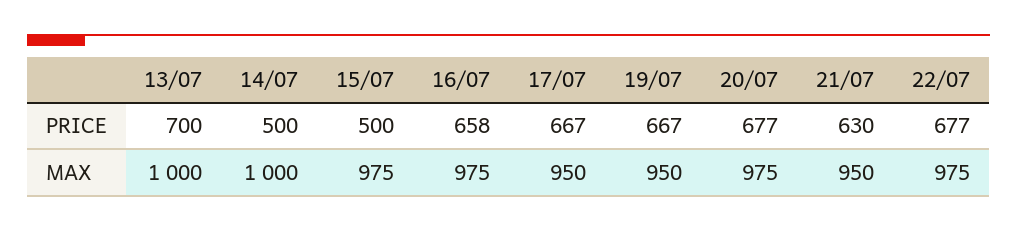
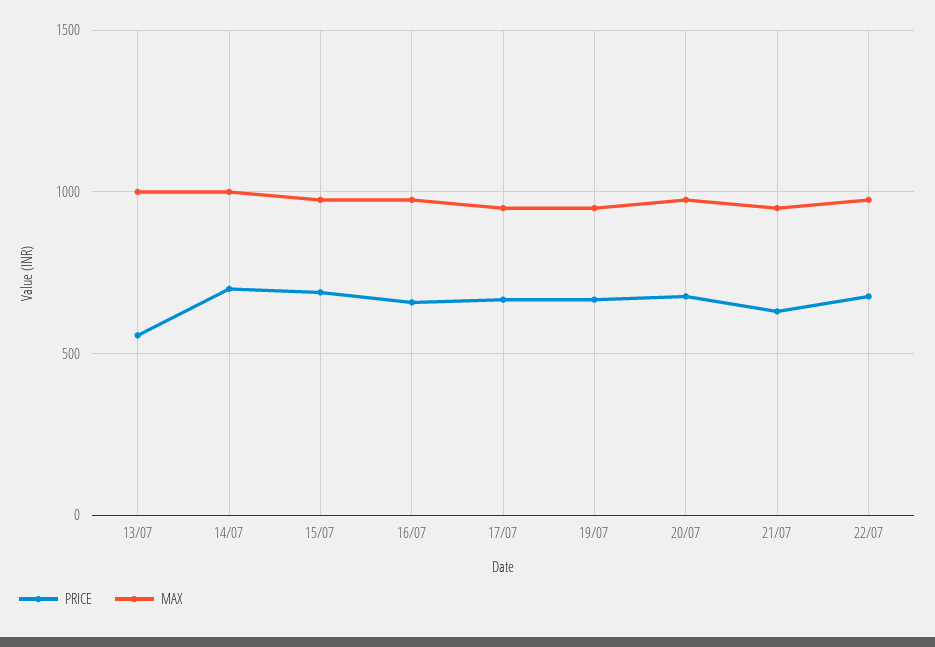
  {
    "PRICE": {
-     "13/07": 700,
+     "13/07": 550,
-     "14/07": 500,
+     "14/07": 700,
-     "15/07": 500,
+     "15/07": 700,
      "16/07": 658,
      "17/07": 667,
      "19/07": 667,
      "20/07": 677,
      "21/07": 630,
      "22/07": 677
    },
    "MAX": {
      "13/07": 1000,
      "14/07": 1000,
      "15/07": 975,
      "16/07": 975,
      "17/07": 950,
      "19/07": 950,
      "20/07": 975,
      "21/07": 950,
      "22/07": 975
    }
  }

